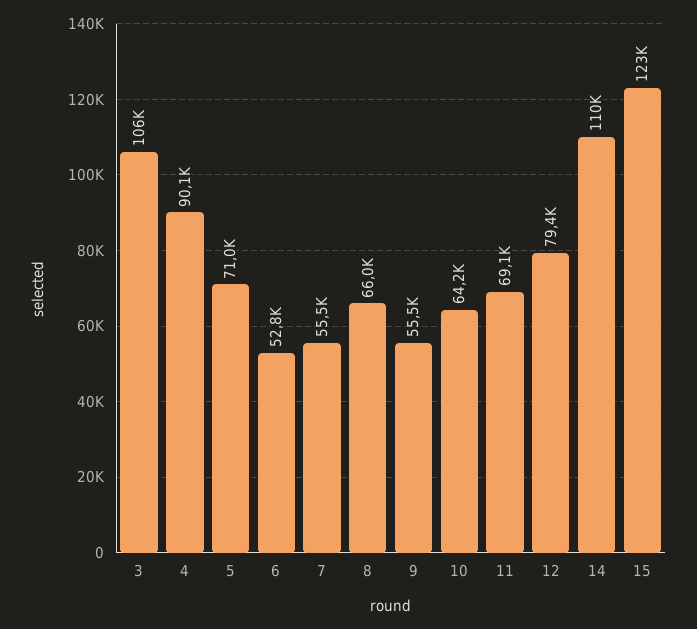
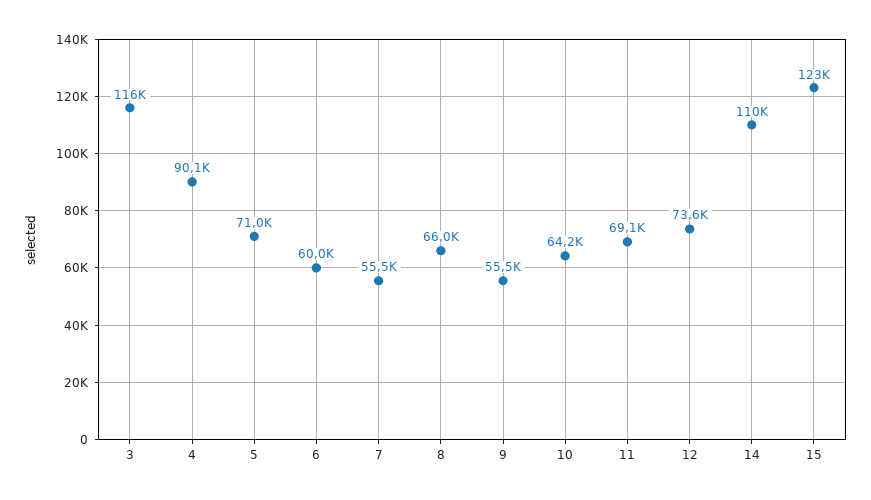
  {
-   "3": 106000,
+   "3": 116000,
    "4": 90100,
    "5": 71000,
-   "6": 52800,
+   "6": 60000,
    "7": 55500,
    "8": 66000,
    "9": 55500,
    "10": 64200,
    "11": 69100,
-   "12": 79400,
+   "12": 73600,
    "14": 110000,
    "15": 123000
  }

